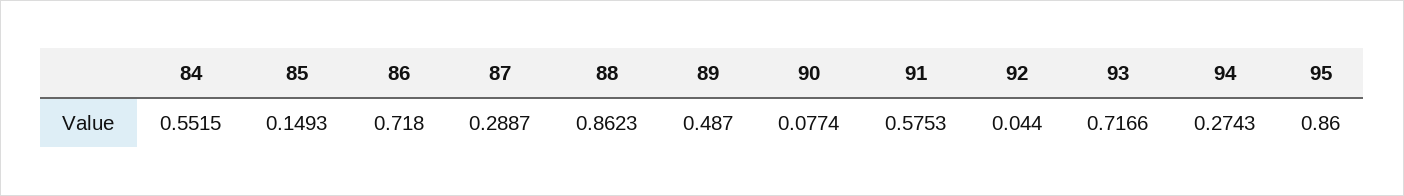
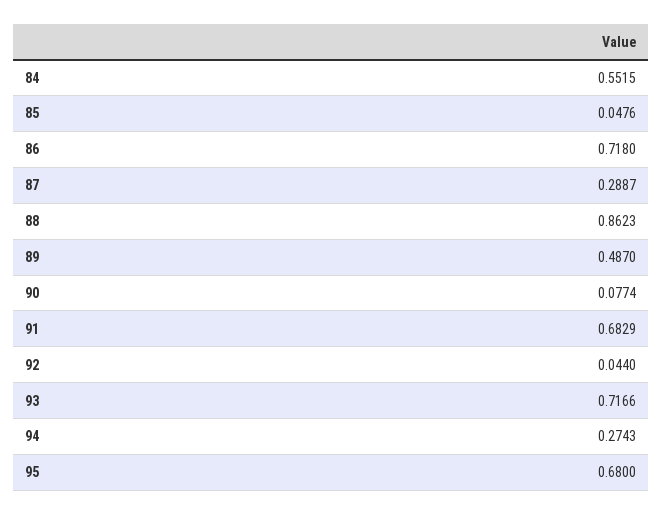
  {
    "84": 0.5515,
-   "85": 0.1493,
+   "85": 0.0476,
    "86": 0.718,
    "87": 0.2887,
    "88": 0.8623,
    "89": 0.487,
    "90": 0.0774,
-   "91": 0.5753,
+   "91": 0.6829,
    "92": 0.044,
    "93": 0.7166,
    "94": 0.2743,
-   "95": 0.86
+   "95": 0.68
  }

